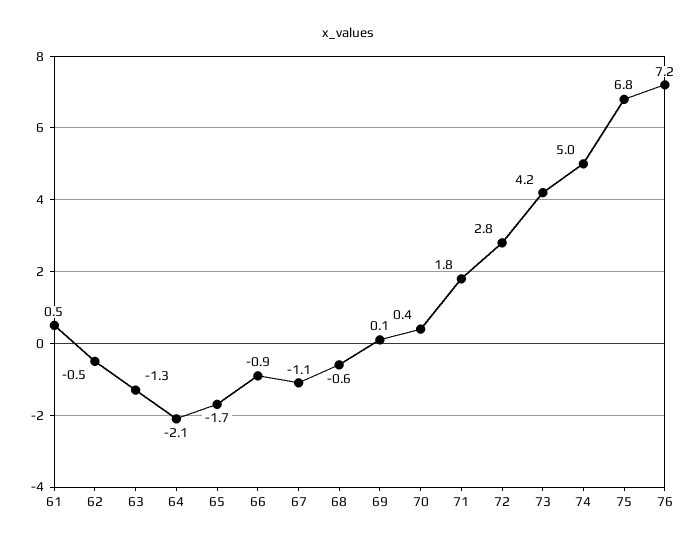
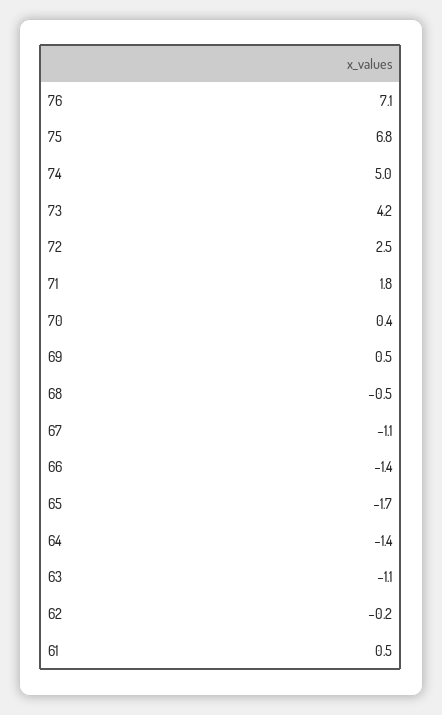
  {
    "61": 0.5,
-   "62": -0.5,
+   "62": -0.2,
-   "63": -1.3,
+   "63": -1.1,
-   "64": -2.1,
+   "64": -1.4,
    "65": -1.7,
-   "66": -0.9,
+   "66": -1.4,
    "67": -1.1,
-   "68": -0.6,
+   "68": -0.5,
-   "69": 0.1,
+   "69": 0.5,
    "70": 0.4,
    "71": 1.8,
-   "72": 2.8,
+   "72": 2.5,
    "73": 4.2,
    "74": 5,
    "75": 6.8,
-   "76": 7.2
+   "76": 7.1
  }

